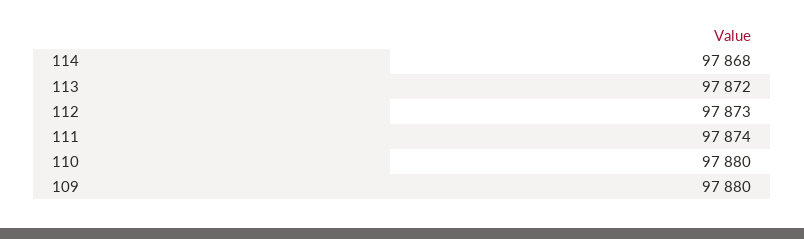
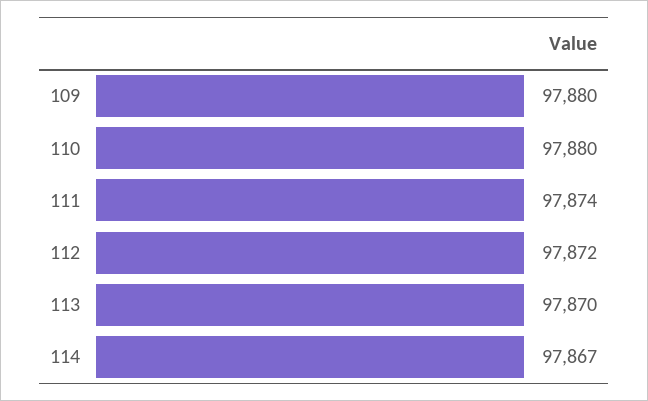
  {
-   "114": 97868,
+   "114": 97867,
-   "113": 97872,
+   "113": 97870,
-   "112": 97873,
+   "112": 97872,
    "111": 97874,
    "110": 97880,
    "109": 97880
  }

